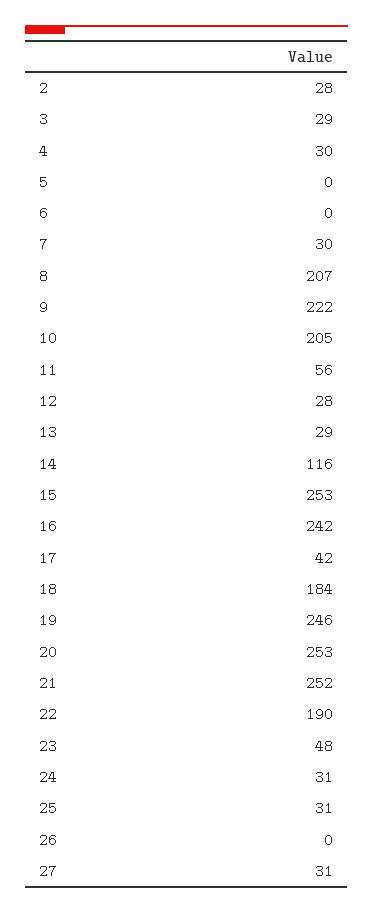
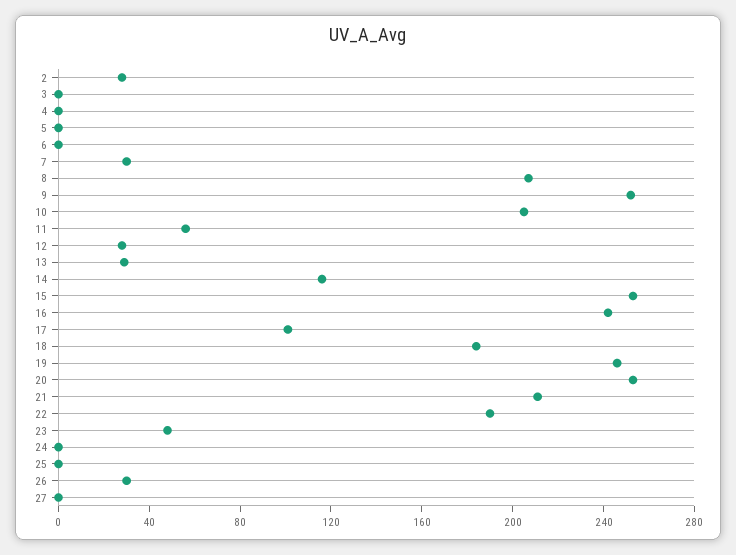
  {
    "2": 28,
-   "3": 29,
+   "3": 0,
-   "4": 30,
+   "4": 0,
    "5": 0,
    "6": 0,
    "7": 30,
    "8": 207,
-   "9": 222,
+   "9": 250,
    "10": 205,
    "11": 56,
    "12": 28,
    "13": 29,
    "14": 116,
    "15": 253,
    "16": 242,
-   "17": 42,
+   "17": 100,
    "18": 184,
    "19": 246,
    "20": 253,
-   "21": 252,
+   "21": 210,
    "22": 190,
    "23": 48,
-   "24": 31,
+   "24": 0,
-   "25": 31,
+   "25": 0,
-   "26": 0,
+   "26": 30,
-   "27": 31
+   "27": 0
  }

